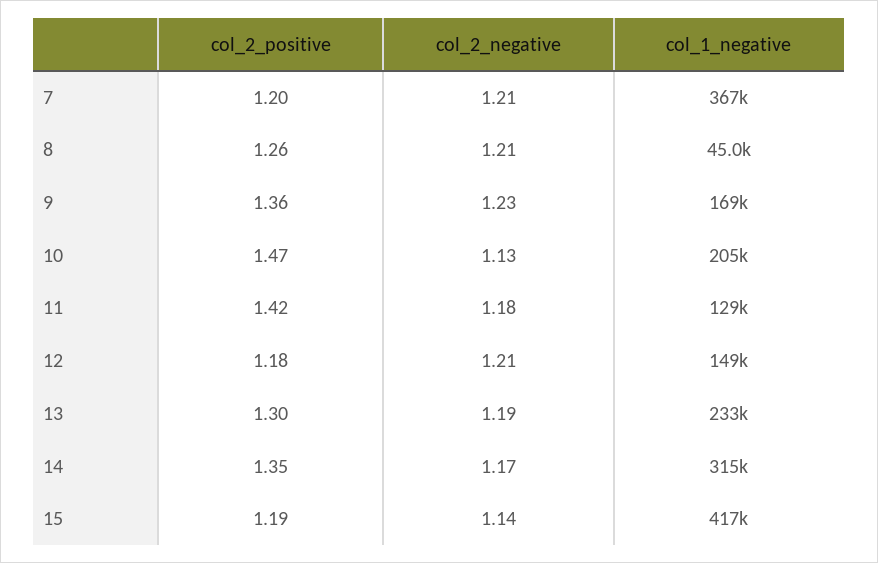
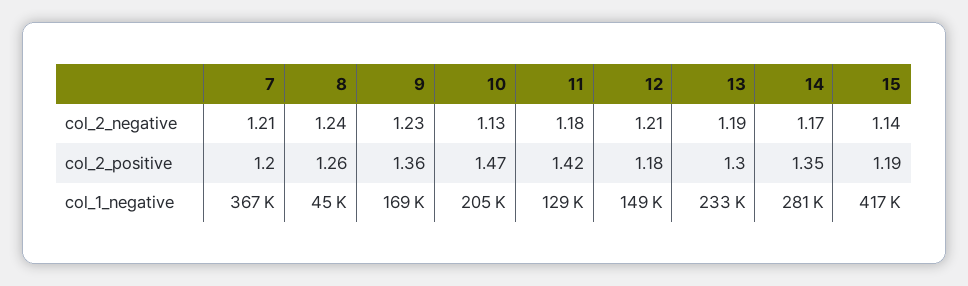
  {
    "col_2_positive": {
      "7": 1.2,
      "8": 1.26,
      "9": 1.36,
      "10": 1.47,
      "11": 1.42,
      "12": 1.18,
      "13": 1.3,
      "14": 1.35,
      "15": 1.19
    },
    "col_2_negative": {
      "7": 1.21,
-     "8": 1.21,
+     "8": 1.24,
      "9": 1.23,
      "10": 1.13,
      "11": 1.18,
      "12": 1.21,
      "13": 1.19,
      "14": 1.17,
      "15": 1.14
    },
    "col_1_negative": {
      "7": 367000,
      "8": 45000,
      "9": 169000,
      "10": 205000,
      "11": 129000,
      "12": 149000,
      "13": 233000,
-     "14": 315000,
+     "14": 281000,
      "15": 417000
    }
  }

